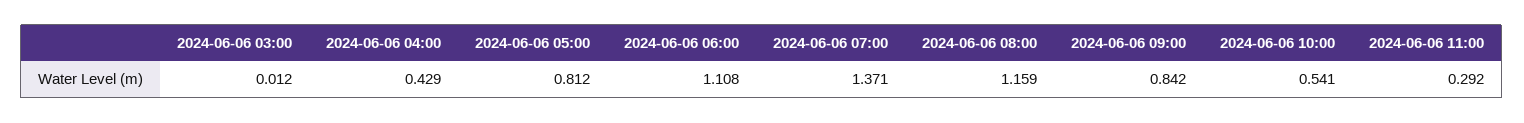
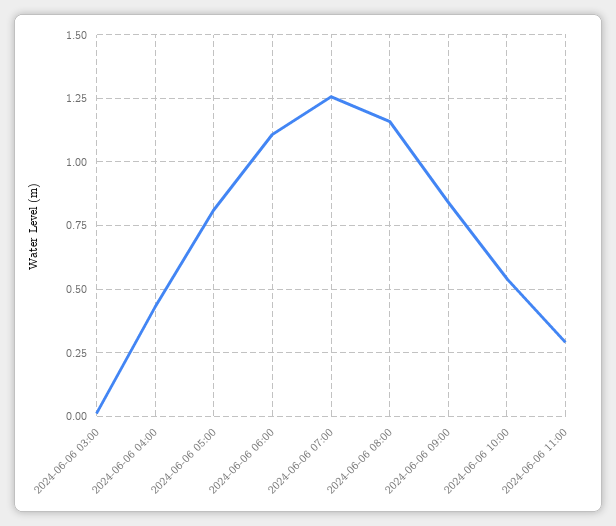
  {
    "2024-06-06 03:00": 0.012,
    "2024-06-06 04:00": 0.429,
    "2024-06-06 05:00": 0.812,
    "2024-06-06 06:00": 1.108,
-   "2024-06-06 07:00": 1.371,
+   "2024-06-06 07:00": 1.25,
    "2024-06-06 08:00": 1.159,
    "2024-06-06 09:00": 0.842,
    "2024-06-06 10:00": 0.541,
    "2024-06-06 11:00": 0.292
  }

